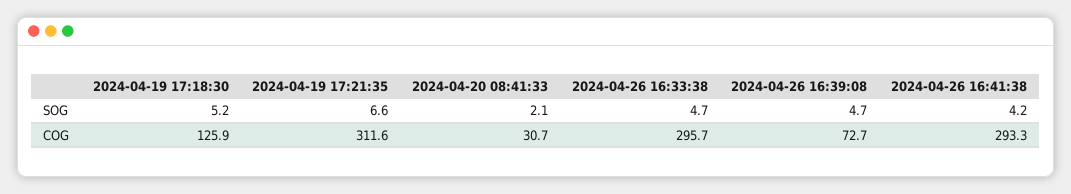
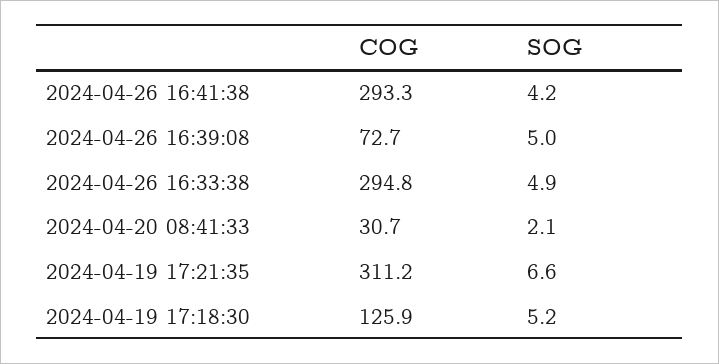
  {
    "2024-04-19 17:18:30": {
      "SOG": 5.2,
      "COG": 125.9
    },
    "2024-04-19 17:21:35": {
      "SOG": 6.6,
-     "COG": 311.6
+     "COG": 311.2
    },
    "2024-04-20 08:41:33": {
      "SOG": 2.1,
      "COG": 30.7
    },
    "2024-04-26 16:33:38": {
-     "SOG": 4.7,
+     "SOG": 4.9,
-     "COG": 295.7
+     "COG": 294.8
    },
    "2024-04-26 16:39:08": {
-     "SOG": 4.7,
+     "SOG": 5,
      "COG": 72.7
    },
    "2024-04-26 16:41:38": {
      "SOG": 4.2,
      "COG": 293.3
    }
  }

